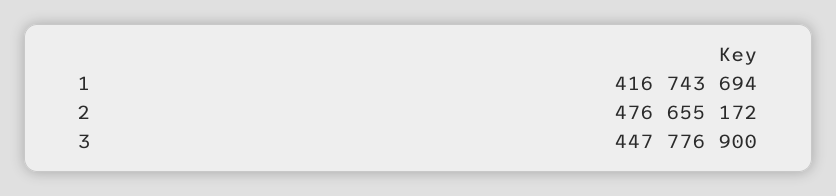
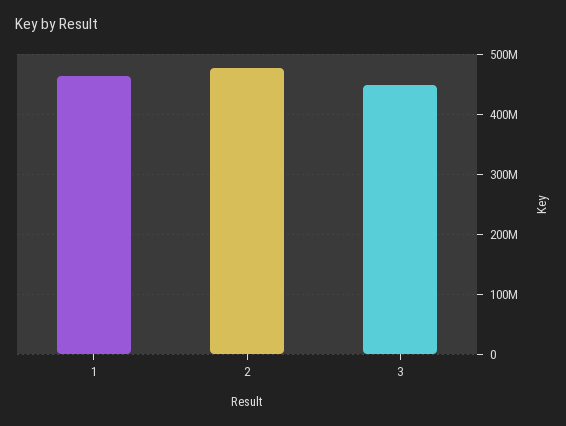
  {
-   "1": 416743694,
+   "1": 460000000,
    "2": 476655172,
    "3": 447776900
  }

